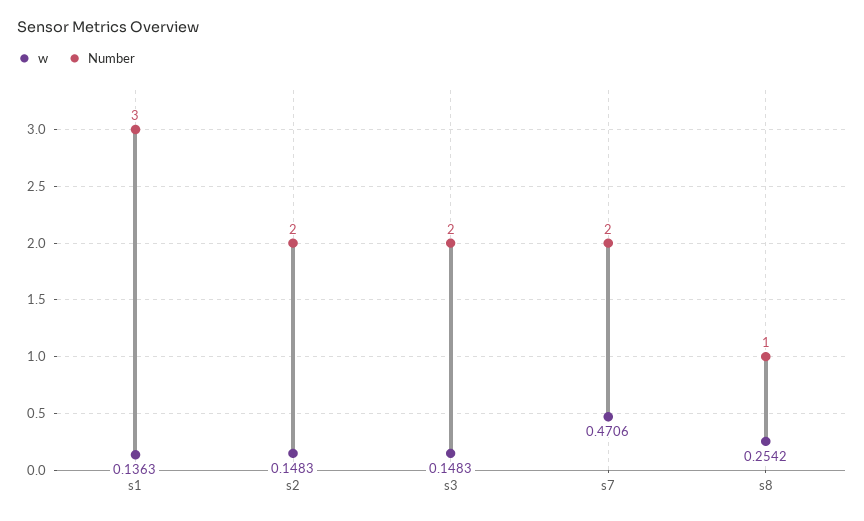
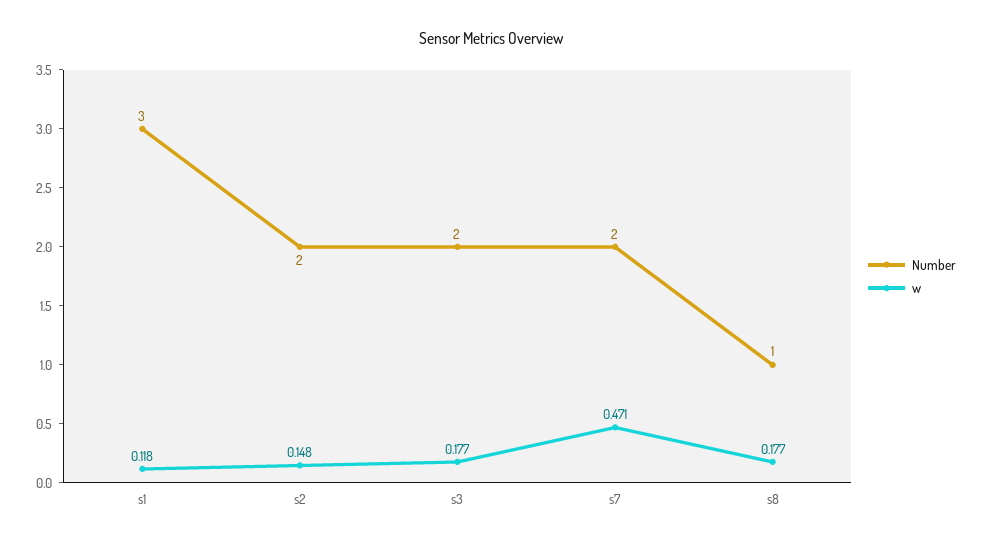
  {
    "w": {
-     "s1": 0.1363,
+     "s1": 0.118,
      "s2": 0.1483,
-     "s3": 0.1483,
+     "s3": 0.177,
      "s7": 0.4706,
-     "s8": 0.2542
+     "s8": 0.177
    },
    "Number": {
      "s1": 3,
      "s2": 2,
      "s3": 2,
      "s7": 2,
      "s8": 1
    }
  }

